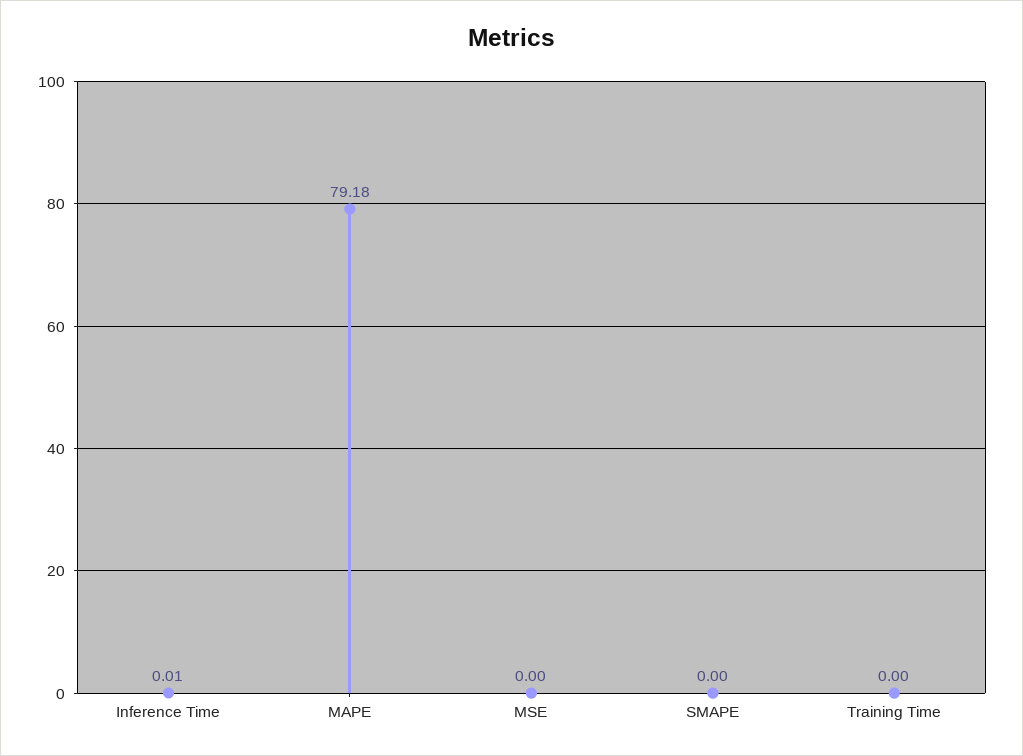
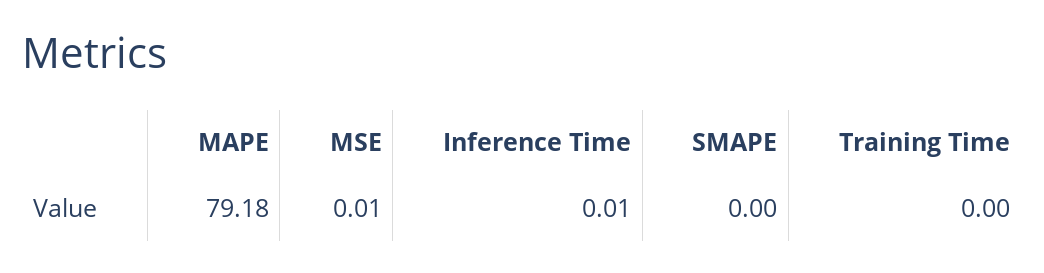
  {
    "Inference Time": 0.01,
    "MAPE": 79.18,
-   "MSE": 0,
+   "MSE": 0.01,
    "SMAPE": 0,
    "Training Time": 0
  }

